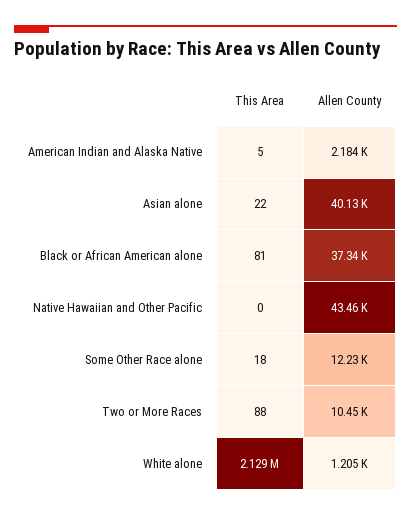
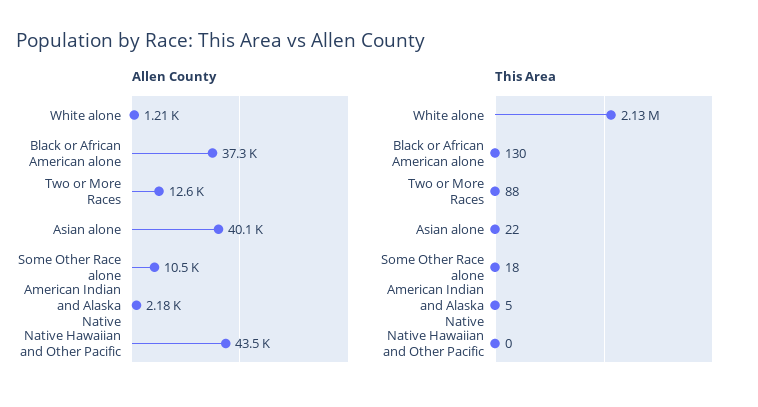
  {
    "This Area": {
      "American Indian and Alaska Native": 5,
      "Asian alone": 22,
-     "Black or African American alone": 81,
+     "Black or African American alone": 130,
      "Native Hawaiian and Other Pacific": 0,
      "Some Other Race alone": 18,
      "Two or More Races": 88,
      "White alone": 2129000
    },
    "Allen County": {
      "American Indian and Alaska Native": 2184,
      "Asian alone": 40130,
      "Black or African American alone": 37340,
      "Native Hawaiian and Other Pacific": 43460,
-     "Some Other Race alone": 12230,
+     "Some Other Race alone": 10500,
-     "Two or More Races": 10450,
+     "Two or More Races": 12600,
      "White alone": 1205
    }
  }

